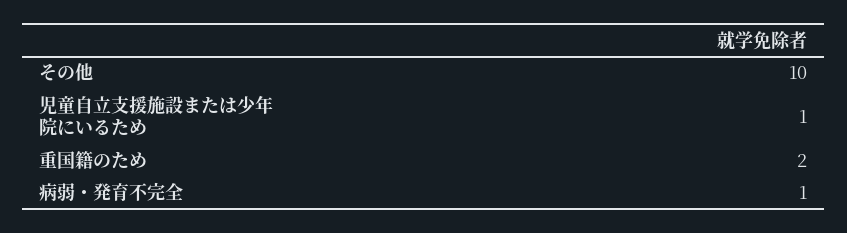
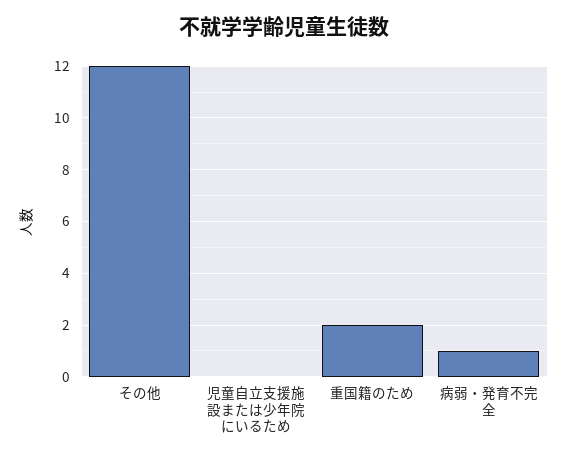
  {
-   "その他": 10,
+   "その他": 12,
-   "児童自立支援施設または少年院にいるため": 1,
+   "児童自立支援施設または少年院にいるため": 0,
    "重国籍のため": 2,
    "病弱・発育不完全": 1
  }

